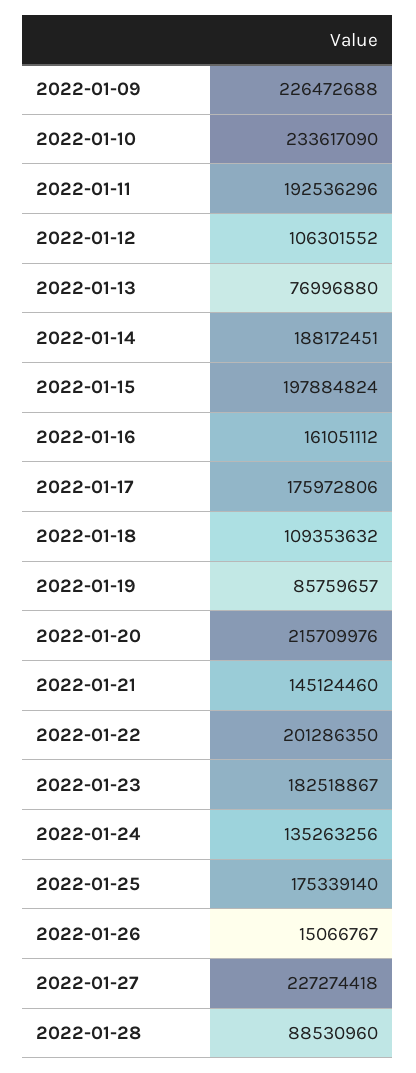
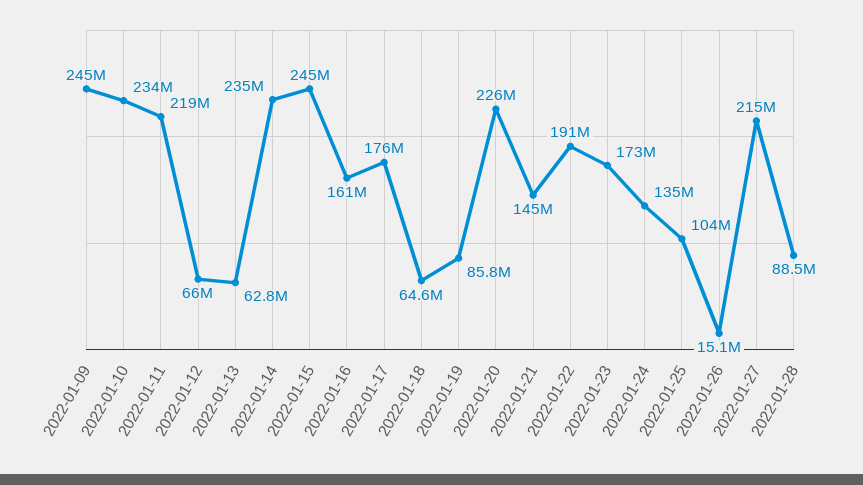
  {
-   "2022-01-09": 226472688,
+   "2022-01-09": 245000000,
    "2022-01-10": 233617090,
-   "2022-01-11": 192536296,
+   "2022-01-11": 219000000,
-   "2022-01-12": 106301552,
+   "2022-01-12": 66000000,
-   "2022-01-13": 76996880,
+   "2022-01-13": 62800000,
-   "2022-01-14": 188172451,
+   "2022-01-14": 235000000,
-   "2022-01-15": 197884824,
+   "2022-01-15": 245000000,
    "2022-01-16": 161051112,
    "2022-01-17": 175972806,
-   "2022-01-18": 109353632,
+   "2022-01-18": 64600000,
    "2022-01-19": 85759657,
-   "2022-01-20": 215709976,
+   "2022-01-20": 226000000,
    "2022-01-21": 145124460,
-   "2022-01-22": 201286350,
+   "2022-01-22": 191000000,
-   "2022-01-23": 182518867,
+   "2022-01-23": 173000000,
    "2022-01-24": 135263256,
-   "2022-01-25": 175339140,
+   "2022-01-25": 104000000,
    "2022-01-26": 15066767,
-   "2022-01-27": 227274418,
+   "2022-01-27": 215000000,
    "2022-01-28": 88530960
  }

